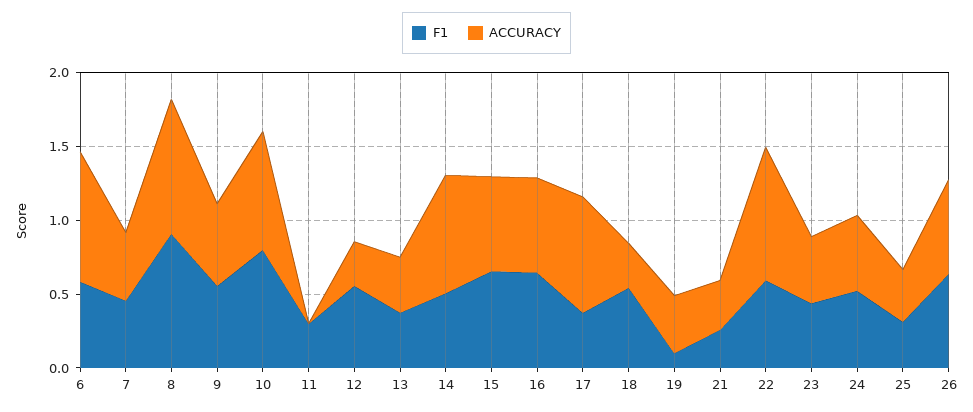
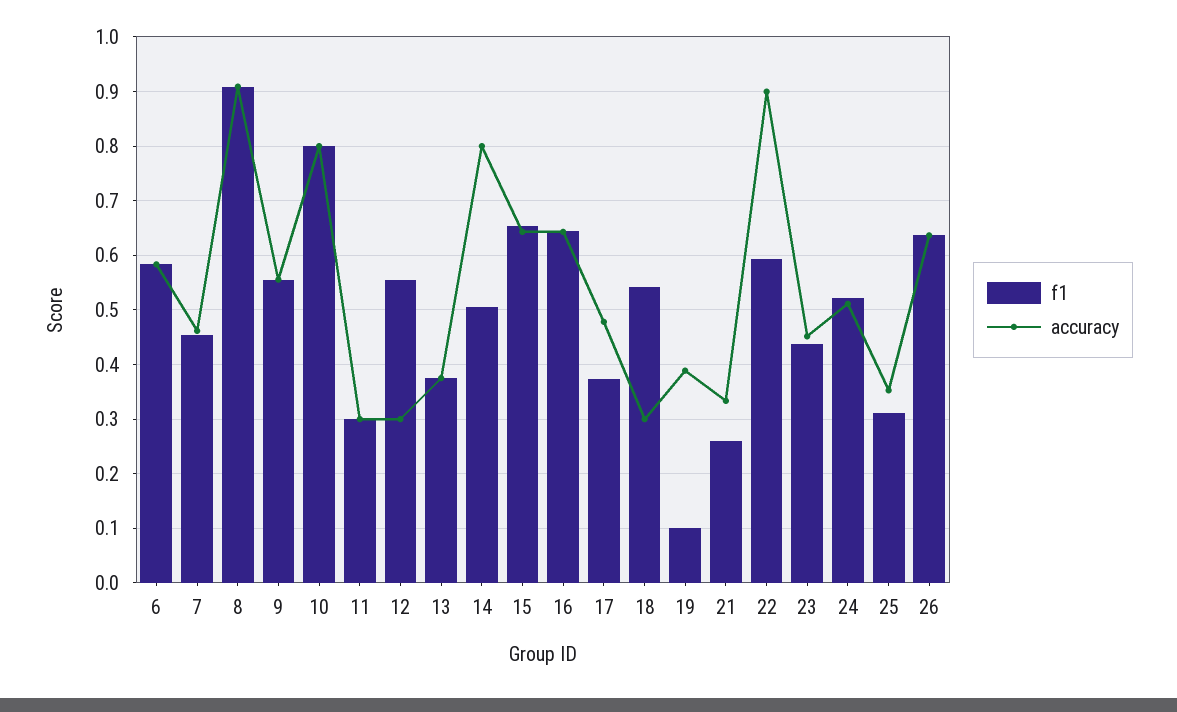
  {
    "F1": {
      "6": 0.58,
      "7": 0.46,
      "8": 0.9,
      "9": 0.56,
      "10": 0.8,
      "11": 0.3,
      "12": 0.56,
      "13": 0.38,
      "14": 0.5,
      "15": 0.66,
      "16": 0.64,
      "17": 0.38,
      "18": 0.54,
      "19": 0.1,
      "21": 0.26,
      "22": 0.6,
      "23": 0.44,
      "24": 0.52,
      "25": 0.32,
      "26": 0.64
    },
    "ACCURACY": {
-     "6": 0.9,
+     "6": 0.58,
      "7": 0.46,
      "8": 0.9,
      "9": 0.56,
      "10": 0.8,
-     "11": 0,
+     "11": 0.3,
      "12": 0.3,
      "13": 0.38,
      "14": 0.8,
      "15": 0.64,
      "16": 0.64,
-     "17": 0.8,
+     "17": 0.48,
      "18": 0.3,
      "19": 0.38,
      "21": 0.34,
      "22": 0.9,
      "23": 0.46,
      "24": 0.52,
      "25": 0.36,
      "26": 0.64
    }
  }

